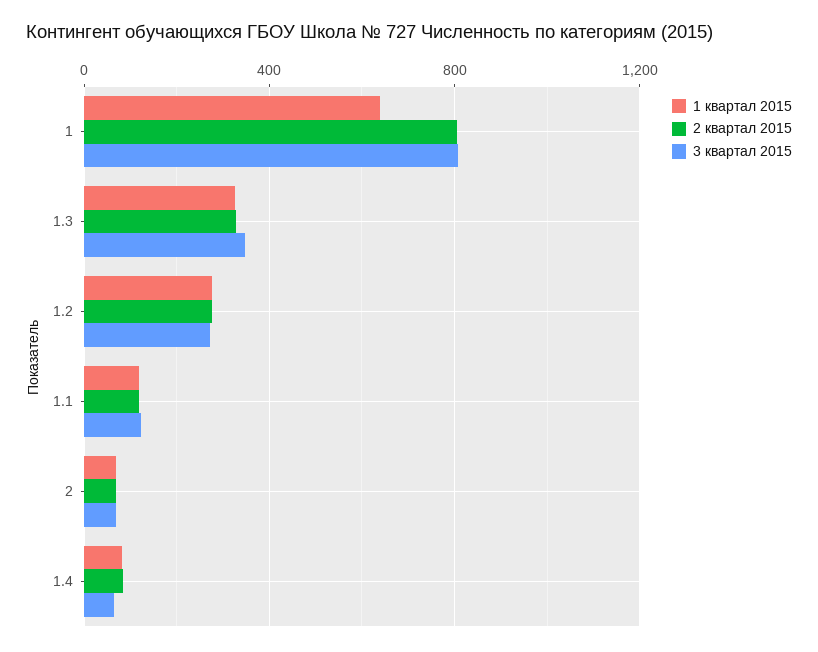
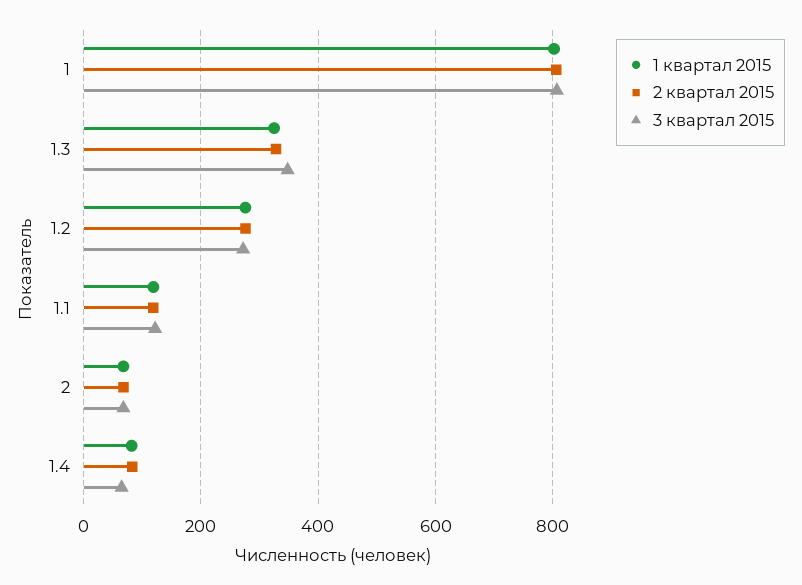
  {
    "1 квартал 2015": {
-     "1": 650,
+     "1": 800,
      "1.3": 320,
      "1.2": 280,
      "1.1": 120,
      "2": 60,
      "1.4": 80
    },
    "2 квартал 2015": {
      "1": 800,
      "1.3": 320,
      "1.2": 280,
      "1.1": 120,
      "2": 60,
      "1.4": 80
    },
    "3 квартал 2015": {
      "1": 800,
      "1.3": 340,
      "1.2": 280,
      "1.1": 120,
      "2": 60,
      "1.4": 60
    }
  }

